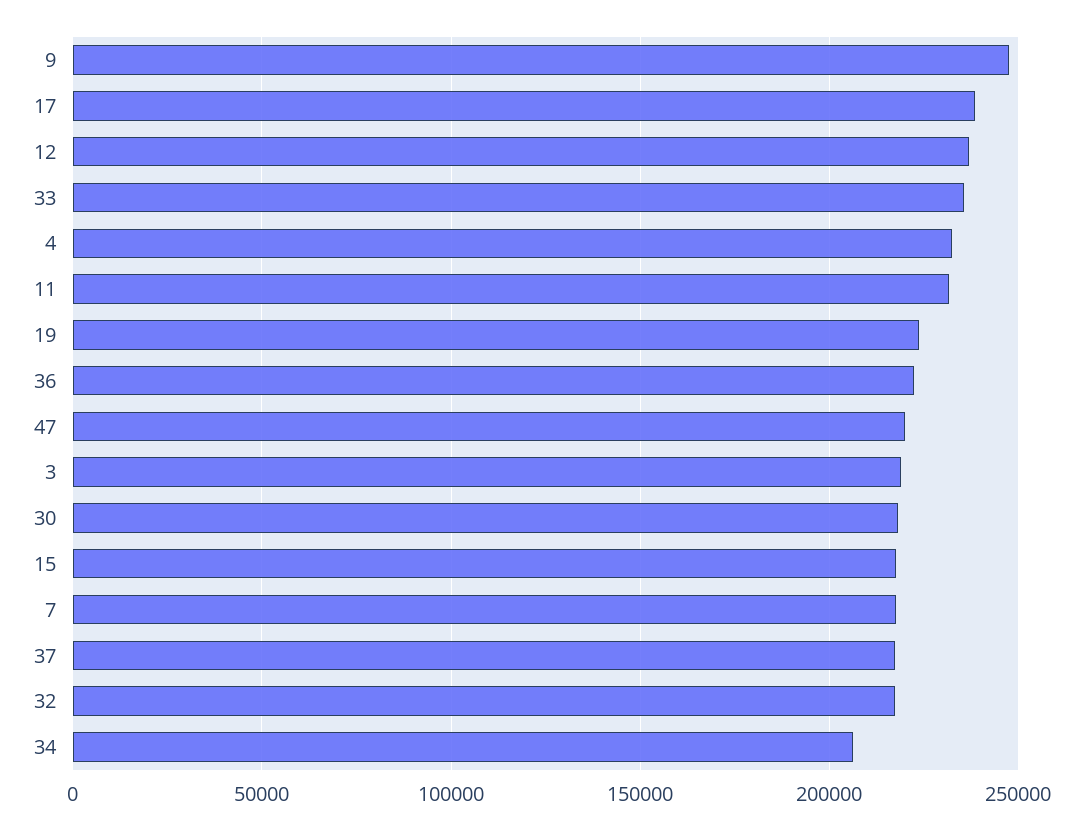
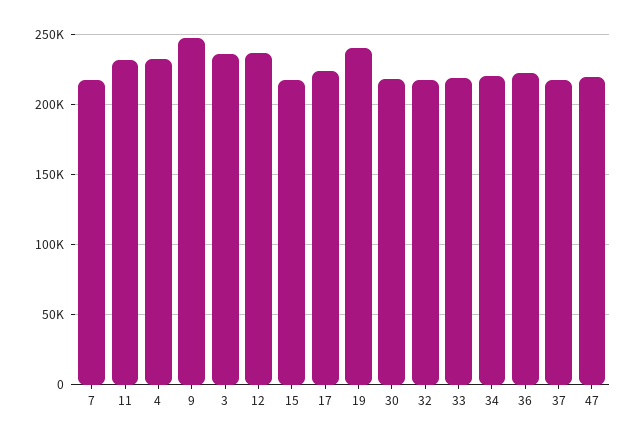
  {
    "9": 250000,
-   "17": 240000,
+   "17": 225000,
    "12": 235000,
-   "33": 235000,
+   "33": 220000,
    "4": 230000,
    "11": 230000,
-   "19": 225000,
+   "19": 240000,
    "36": 220000,
    "47": 220000,
-   "3": 220000,
+   "3": 235000,
    "30": 220000,
    "15": 220000,
    "7": 220000,
    "37": 215000,
    "32": 215000,
-   "34": 205000
+   "34": 220000
  }

